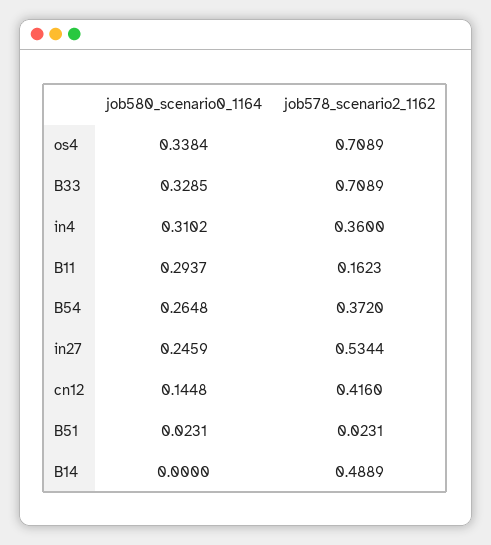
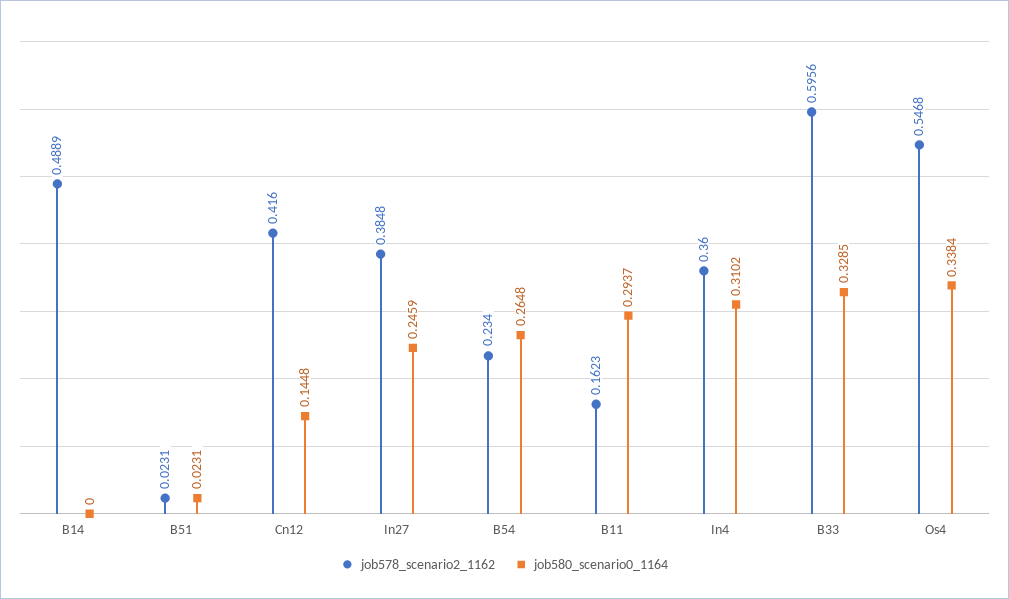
  {
    "job580_scenario0_1164": {
      "os4": 0.3384,
      "B33": 0.3285,
      "in4": 0.3102,
      "B11": 0.2937,
      "B54": 0.2648,
      "in27": 0.2459,
      "cn12": 0.1448,
      "B51": 0.0231,
      "B14": 0
    },
    "job578_scenario2_1162": {
-     "os4": 0.7089,
+     "os4": 0.5468,
-     "B33": 0.7089,
+     "B33": 0.5956,
      "in4": 0.36,
      "B11": 0.1623,
-     "B54": 0.372,
+     "B54": 0.234,
-     "in27": 0.5344,
+     "in27": 0.3848,
      "cn12": 0.416,
      "B51": 0.0231,
      "B14": 0.4889
    }
  }

